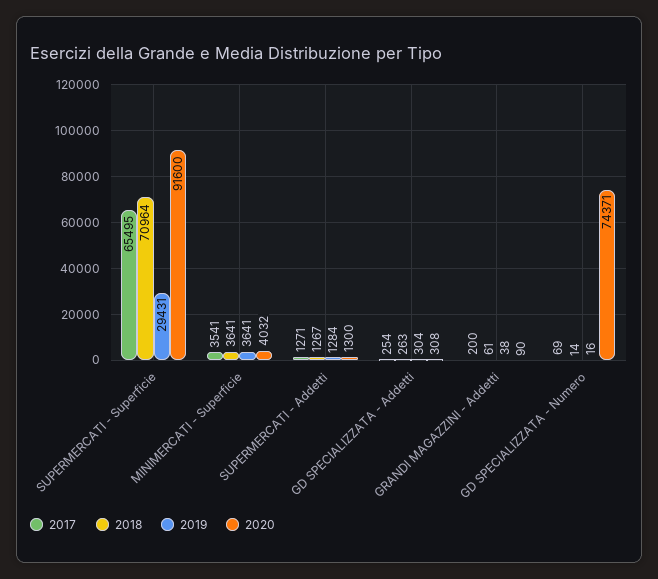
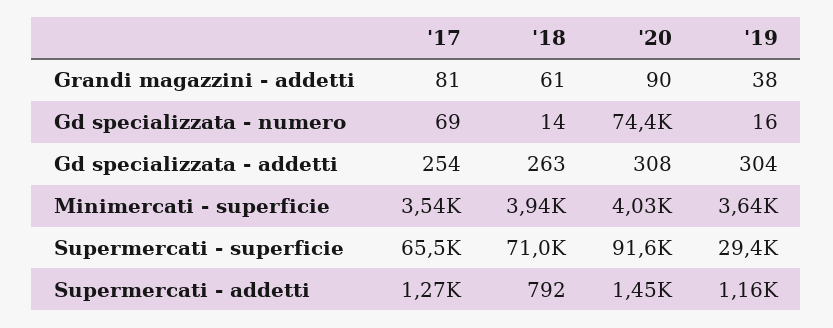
  {
    "2017": {
      "SUPERMERCATI - Superficie": 65495,
      "MINIMERCATI - Superficie": 3541,
      "SUPERMERCATI - Addetti": 1271,
      "GD SPECIALIZZATA - Addetti": 254,
-     "GRANDI MAGAZZINI - Addetti": 200,
+     "GRANDI MAGAZZINI - Addetti": 81,
      "GD SPECIALIZZATA - Numero": 69
    },
    "2018": {
      "SUPERMERCATI - Superficie": 70964,
-     "MINIMERCATI - Superficie": 3641,
+     "MINIMERCATI - Superficie": 3940,
-     "SUPERMERCATI - Addetti": 1267,
+     "SUPERMERCATI - Addetti": 792,
      "GD SPECIALIZZATA - Addetti": 263,
      "GRANDI MAGAZZINI - Addetti": 61,
      "GD SPECIALIZZATA - Numero": 14
    },
    "2019": {
      "SUPERMERCATI - Superficie": 29431,
      "MINIMERCATI - Superficie": 3641,
-     "SUPERMERCATI - Addetti": 1284,
+     "SUPERMERCATI - Addetti": 1160,
      "GD SPECIALIZZATA - Addetti": 304,
      "GRANDI MAGAZZINI - Addetti": 38,
      "GD SPECIALIZZATA - Numero": 16
    },
    "2020": {
      "SUPERMERCATI - Superficie": 91600,
      "MINIMERCATI - Superficie": 4032,
-     "SUPERMERCATI - Addetti": 1300,
+     "SUPERMERCATI - Addetti": 1450,
      "GD SPECIALIZZATA - Addetti": 308,
      "GRANDI MAGAZZINI - Addetti": 90,
      "GD SPECIALIZZATA - Numero": 74371
    }
  }

